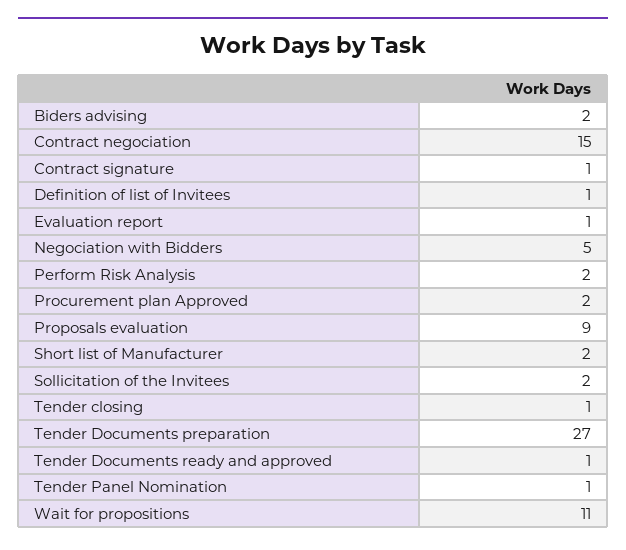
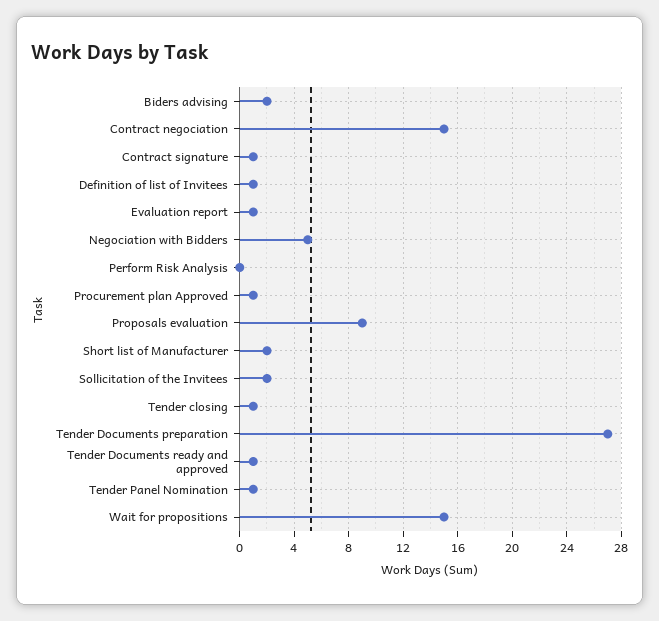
  {
    "Biders advising": 2,
    "Contract negociation": 15,
    "Contract signature": 1,
    "Definition of list of Invitees": 1,
    "Evaluation report": 1,
    "Negociation with Bidders": 5,
-   "Perform Risk Analysis": 2,
+   "Perform Risk Analysis": 0,
-   "Procurement plan Approved": 2,
+   "Procurement plan Approved": 1,
    "Proposals evaluation": 9,
    "Short list of Manufacturer": 2,
    "Sollicitation of the Invitees": 2,
    "Tender closing": 1,
    "Tender Documents preparation": 27,
    "Tender Documents ready and approved": 1,
    "Tender Panel Nomination": 1,
-   "Wait for propositions": 11
+   "Wait for propositions": 15
  }

